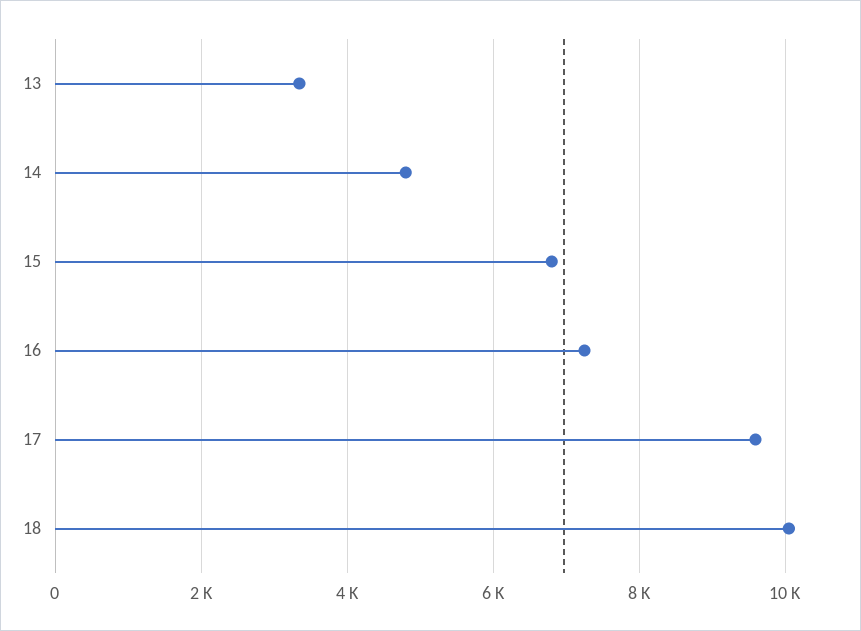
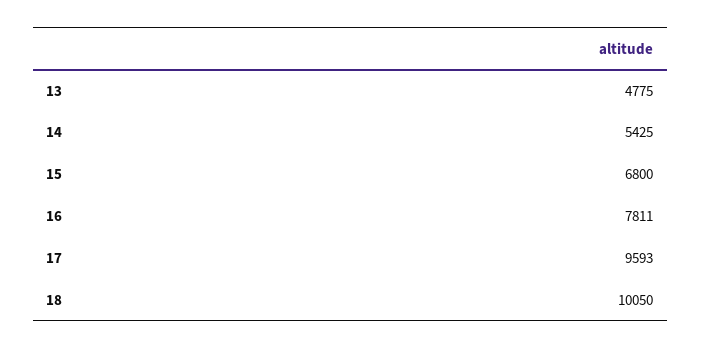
  {
-   "13": 3400,
+   "13": 4775,
-   "14": 4800,
+   "14": 5425,
    "15": 6800,
-   "16": 7200,
+   "16": 7811,
    "17": 9593,
    "18": 10050
  }

